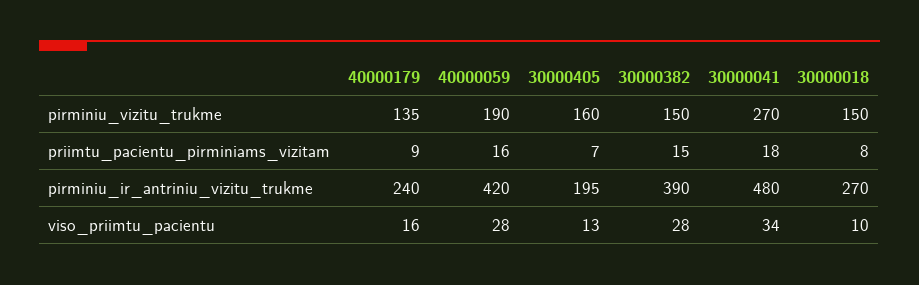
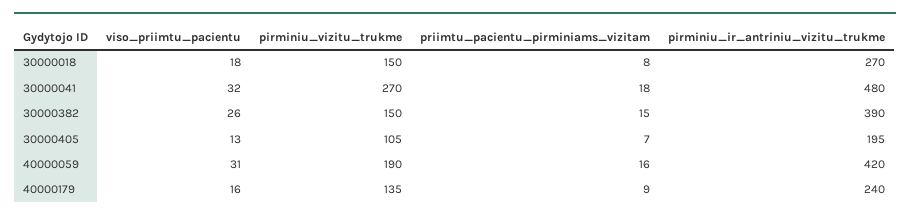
  {
    "40000179": {
      "pirminiu_vizitu_trukme": 135,
      "priimtu_pacientu_pirminiams_vizitam": 9,
      "pirminiu_ir_antriniu_vizitu_trukme": 240,
      "viso_priimtu_pacientu": 16
    },
    "40000059": {
      "pirminiu_vizitu_trukme": 190,
      "priimtu_pacientu_pirminiams_vizitam": 16,
      "pirminiu_ir_antriniu_vizitu_trukme": 420,
-     "viso_priimtu_pacientu": 28
+     "viso_priimtu_pacientu": 31
    },
    "30000405": {
-     "pirminiu_vizitu_trukme": 160,
+     "pirminiu_vizitu_trukme": 105,
      "priimtu_pacientu_pirminiams_vizitam": 7,
      "pirminiu_ir_antriniu_vizitu_trukme": 195,
      "viso_priimtu_pacientu": 13
    },
    "30000382": {
      "pirminiu_vizitu_trukme": 150,
      "priimtu_pacientu_pirminiams_vizitam": 15,
      "pirminiu_ir_antriniu_vizitu_trukme": 390,
-     "viso_priimtu_pacientu": 28
+     "viso_priimtu_pacientu": 26
    },
    "30000041": {
      "pirminiu_vizitu_trukme": 270,
      "priimtu_pacientu_pirminiams_vizitam": 18,
      "pirminiu_ir_antriniu_vizitu_trukme": 480,
-     "viso_priimtu_pacientu": 34
+     "viso_priimtu_pacientu": 32
    },
    "30000018": {
      "pirminiu_vizitu_trukme": 150,
      "priimtu_pacientu_pirminiams_vizitam": 8,
      "pirminiu_ir_antriniu_vizitu_trukme": 270,
-     "viso_priimtu_pacientu": 10
+     "viso_priimtu_pacientu": 18
    }
  }

